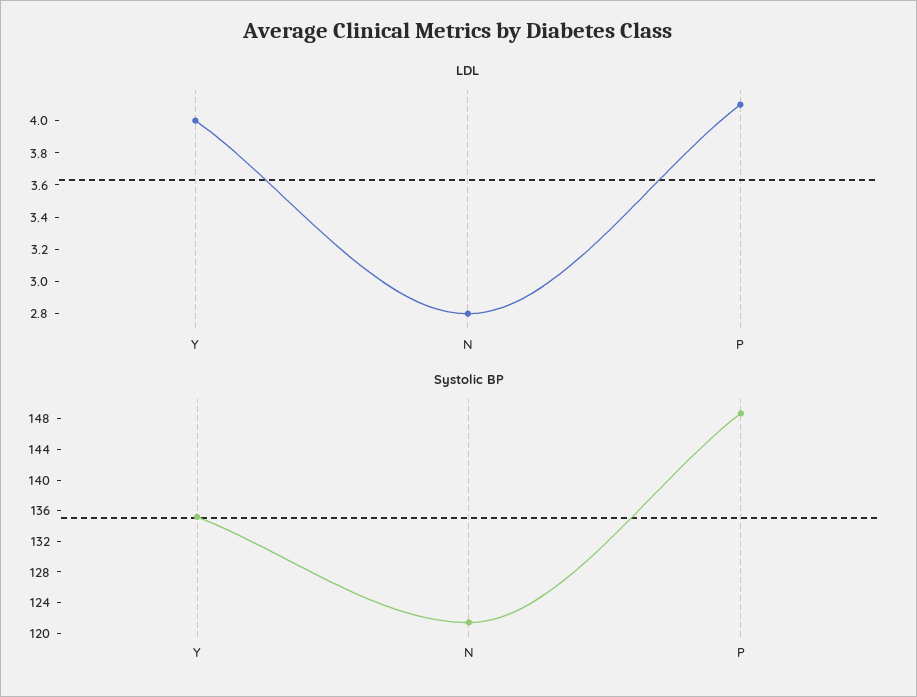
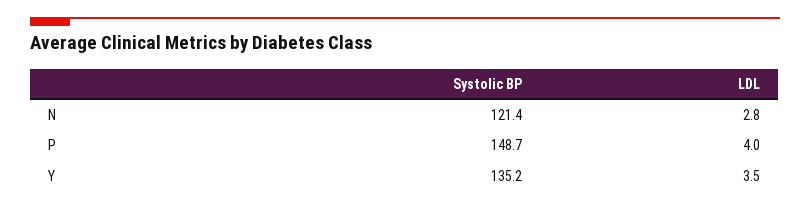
  {
    "LDL": {
-     "Y": 4,
+     "Y": 3.5,
      "N": 2.8,
-     "P": 4.1
+     "P": 4
    },
    "Systolic BP": {
      "Y": 135.2,
      "N": 121.4,
      "P": 148.7
    }
  }

